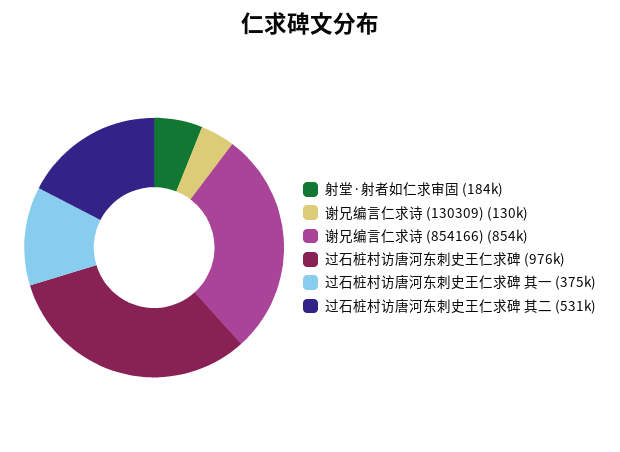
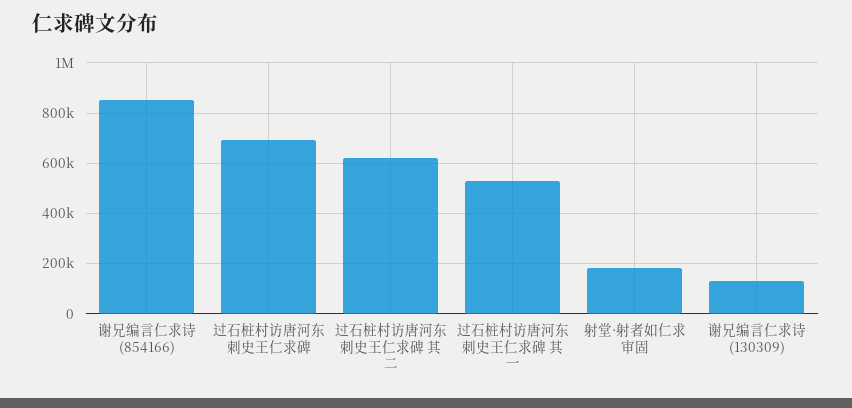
  {
    "射堂·射者如仁求审固": 184000,
    "谢兄编言仁求诗 (130309)": 130000,
    "谢兄编言仁求诗 (854166)": 854000,
-   "过石桩村访唐河东刺史王仁求碑": 976000,
+   "过石桩村访唐河东刺史王仁求碑": 700000,
-   "过石桩村访唐河东刺史王仁求碑 其一": 375000,
+   "过石桩村访唐河东刺史王仁求碑 其一": 525000,
-   "过石桩村访唐河东刺史王仁求碑 其二": 531000
+   "过石桩村访唐河东刺史王仁求碑 其二": 625000
  }

